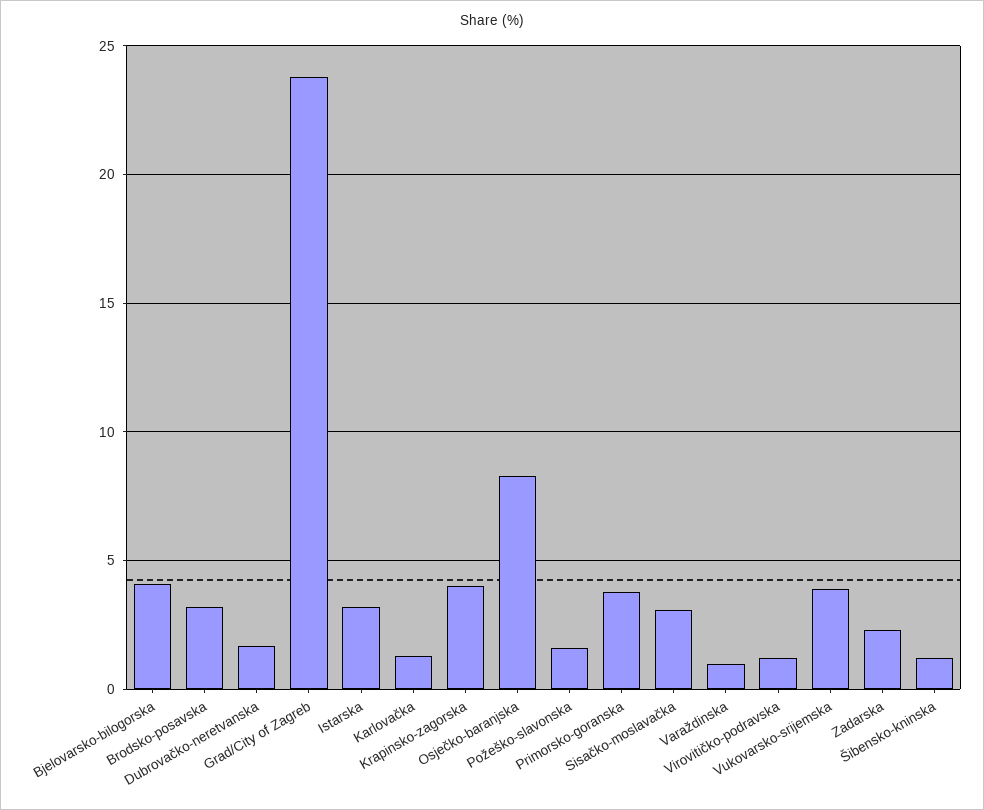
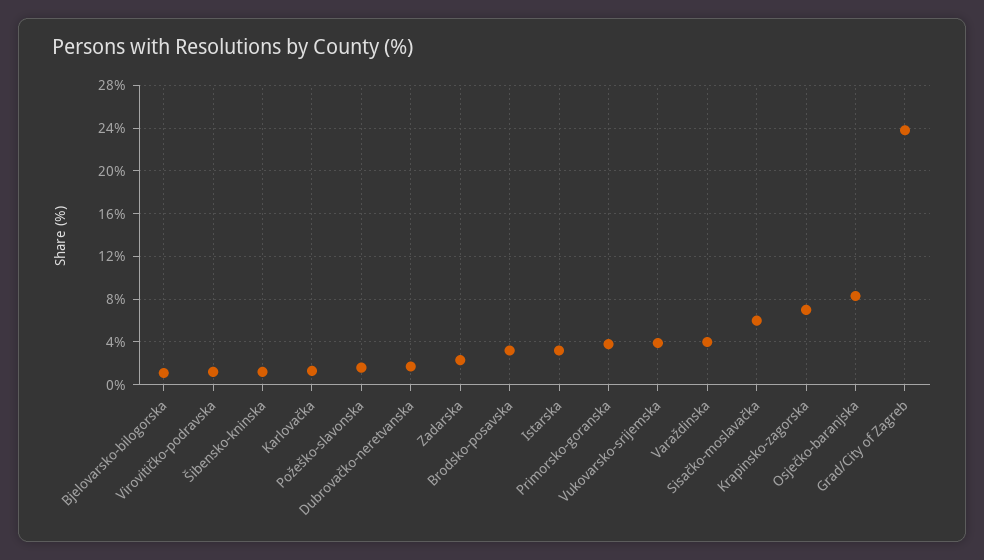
  {
-   "Bjelovarsko-bilogorska": 4,
+   "Bjelovarsko-bilogorska": 1,
    "Brodsko-posavska": 3,
    "Dubrovačko-neretvanska": 1.5,
    "Grad/City of Zagreb": 24,
    "Istarska": 3,
    "Karlovačka": 1.5,
-   "Krapinsko-zagorska": 4,
+   "Krapinsko-zagorska": 7,
    "Osječko-baranjska": 8.5,
    "Požeško-slavonska": 1.5,
    "Primorsko-goranska": 4,
-   "Sisačko-moslavačka": 3,
+   "Sisačko-moslavačka": 6,
-   "Varaždinska": 1,
+   "Varaždinska": 4,
    "Virovitičko-podravska": 1,
    "Vukovarsko-srijemska": 4,
    "Zadarska": 2.5,
    "Šibensko-kninska": 1
  }

